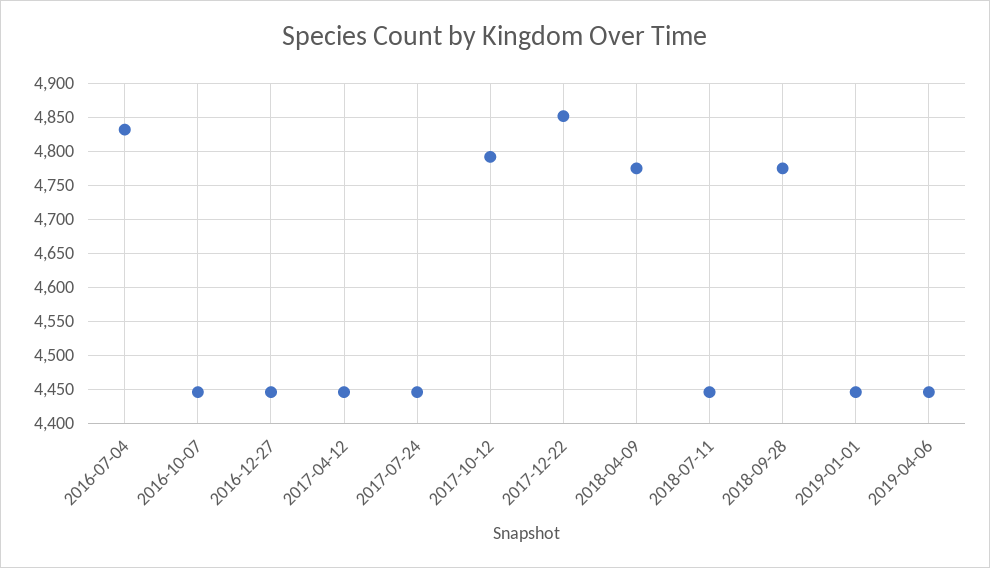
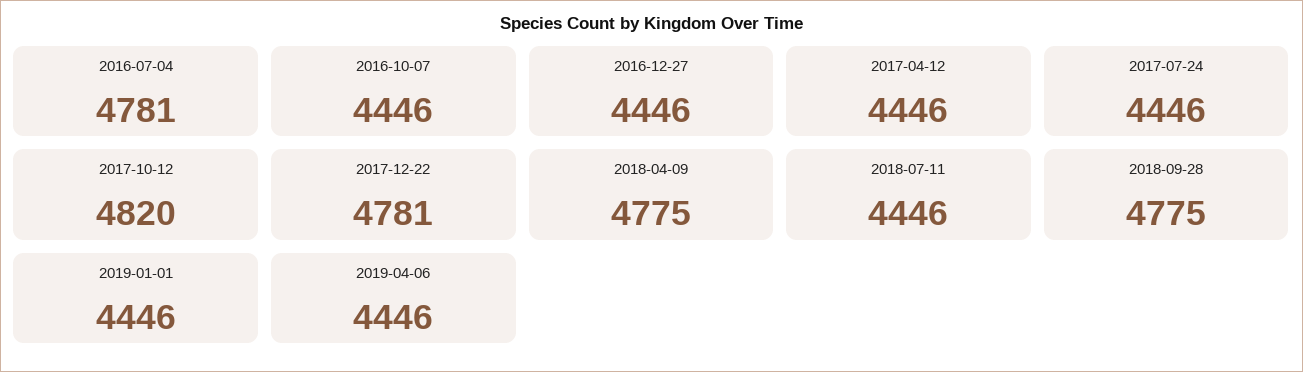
  {
-   "2016-07-04": 4830,
+   "2016-07-04": 4781,
    "2016-10-07": 4446,
    "2016-12-27": 4446,
    "2017-04-12": 4446,
    "2017-07-24": 4446,
-   "2017-10-12": 4790,
+   "2017-10-12": 4820,
-   "2017-12-22": 4850,
+   "2017-12-22": 4781,
    "2018-04-09": 4775,
    "2018-07-11": 4446,
    "2018-09-28": 4775,
    "2019-01-01": 4446,
    "2019-04-06": 4446
  }

